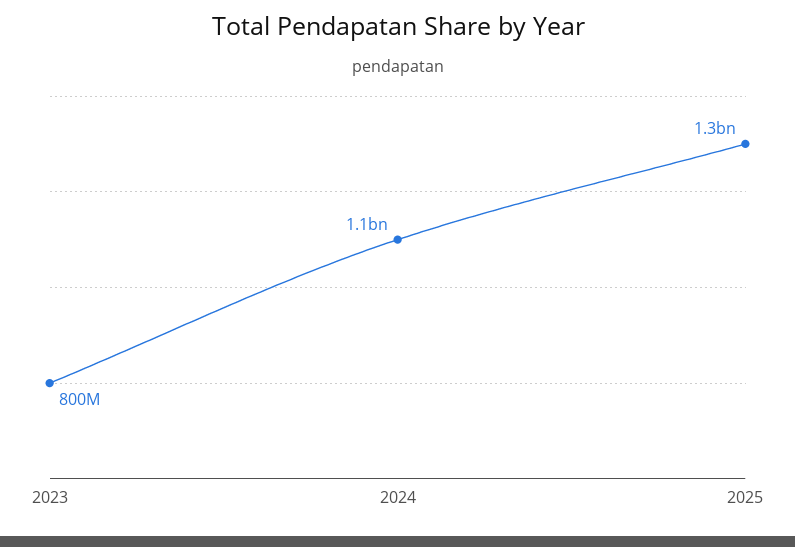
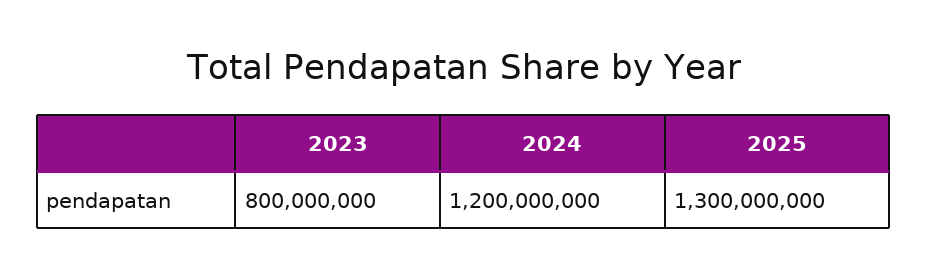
  {
    "2023": 800000000,
-   "2024": 1100000000,
+   "2024": 1200000000,
    "2025": 1300000000
  }

